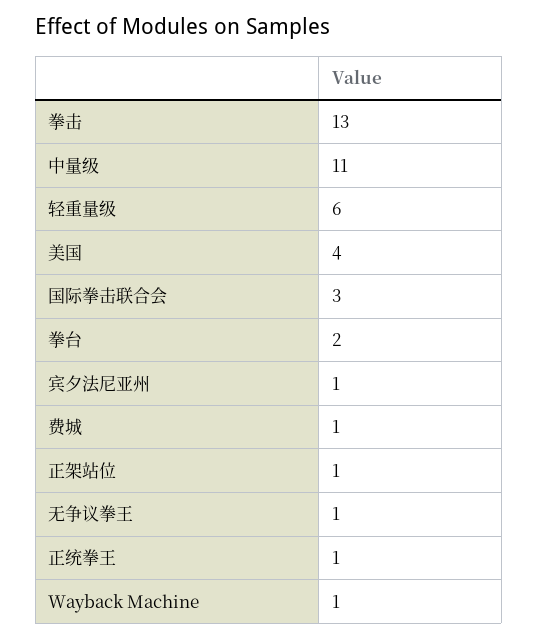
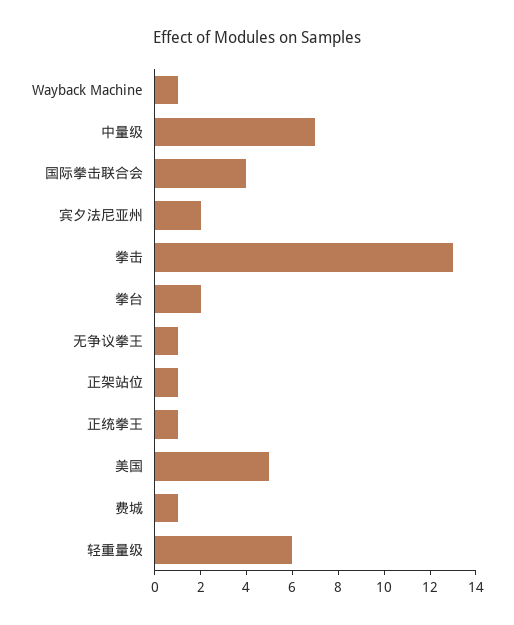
  {
    "拳击": 13,
-   "中量级": 11,
+   "中量级": 7,
    "轻重量级": 6,
-   "美国": 4,
+   "美国": 5,
-   "国际拳击联合会": 3,
+   "国际拳击联合会": 4,
    "拳台": 2,
-   "宾夕法尼亚州": 1,
+   "宾夕法尼亚州": 2,
    "费城": 1,
    "正架站位": 1,
    "无争议拳王": 1,
    "正统拳王": 1,
    "Wayback Machine": 1
  }

